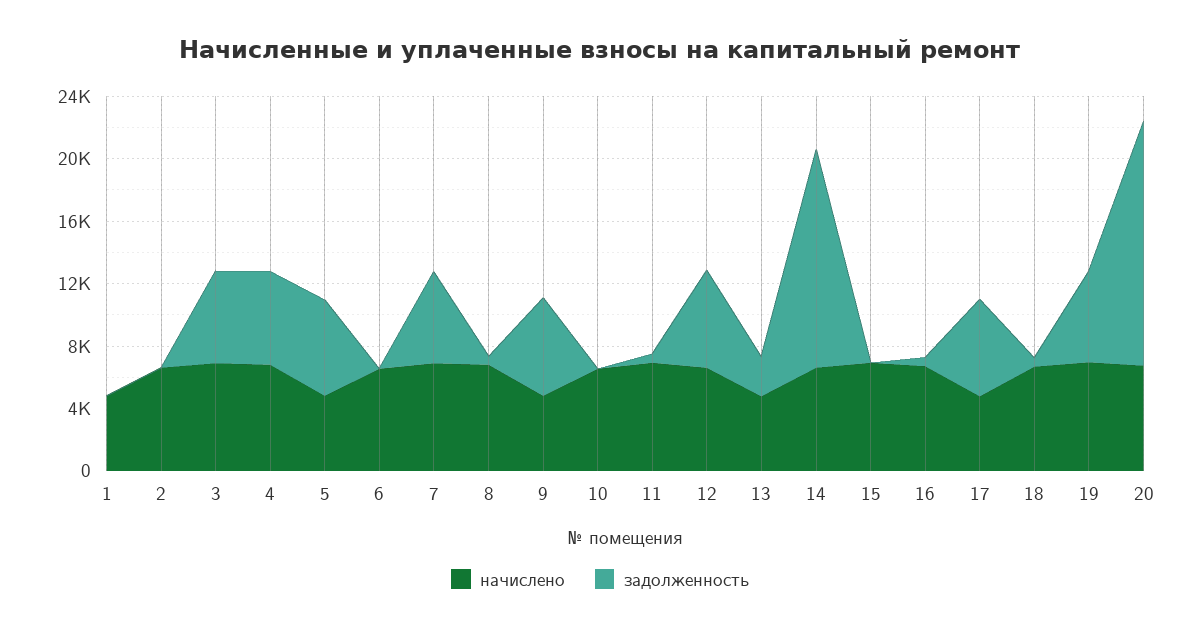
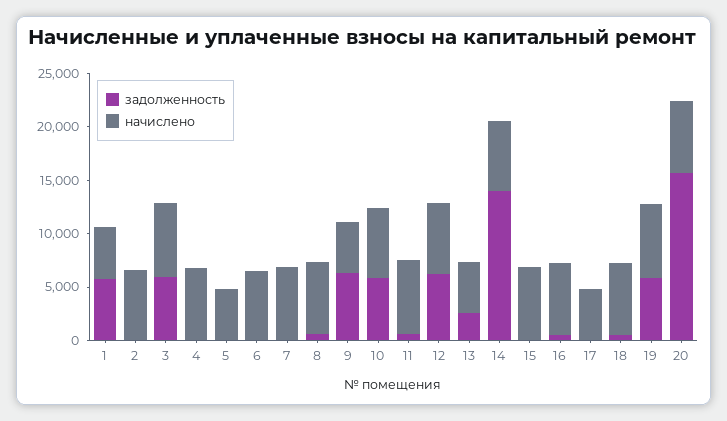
  {
    "начислено": {
      "1": 5000,
      "2": 7000,
      "3": 7000,
      "4": 7000,
      "5": 5000,
      "6": 7000,
      "7": 7000,
      "8": 7000,
      "9": 5000,
      "10": 7000,
      "11": 7000,
      "12": 7000,
      "13": 5000,
      "14": 7000,
      "15": 7000,
      "16": 7000,
      "17": 5000,
      "18": 7000,
      "19": 7000,
      "20": 7000
    },
    "задолженность": {
-     "1": 0,
+     "1": 6000,
      "2": 0,
      "3": 6000,
-     "4": 6000,
+     "4": 0,
-     "5": 6000,
+     "5": 0,
      "6": 0,
-     "7": 6000,
+     "7": 0,
      "8": 1000,
      "9": 6000,
-     "10": 0,
+     "10": 6000,
      "11": 1000,
      "12": 6000,
      "13": 3000,
      "14": 14000,
      "15": 0,
      "16": 1000,
-     "17": 6000,
+     "17": 0,
      "18": 1000,
      "19": 6000,
      "20": 16000
    }
  }

